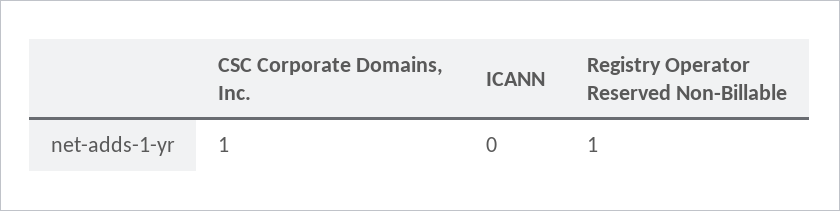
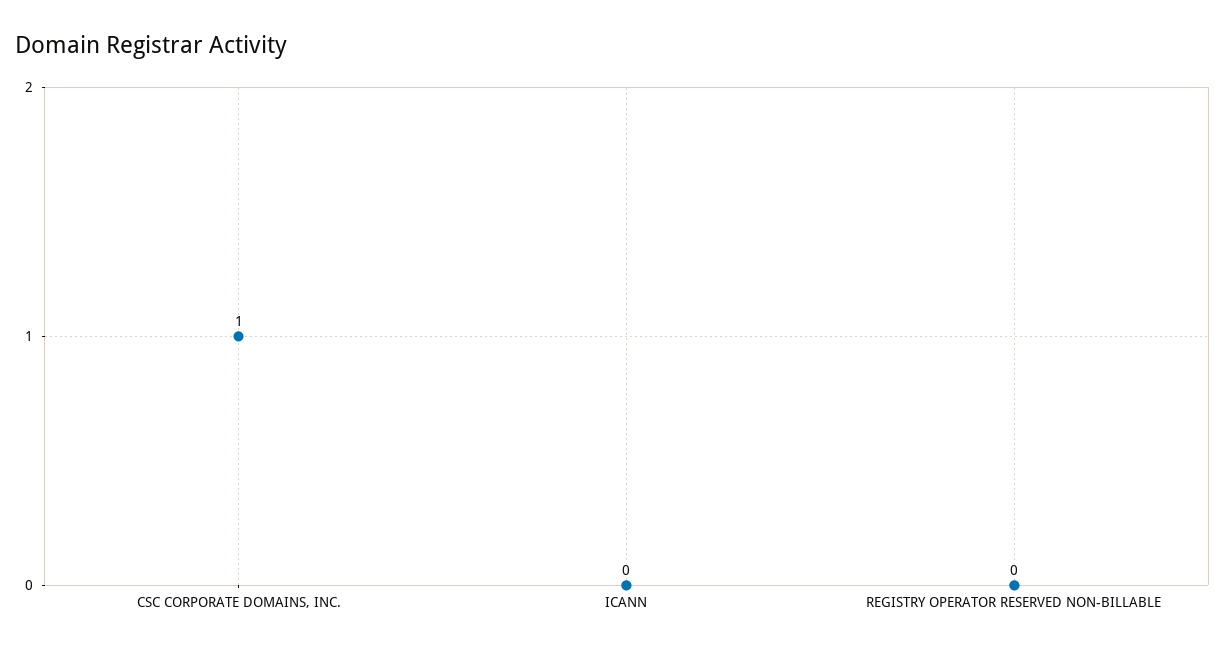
  {
    "CSC Corporate Domains, Inc.": 1,
    "ICANN": 0,
-   "Registry Operator Reserved Non-Billable": 1
+   "Registry Operator Reserved Non-Billable": 0
  }

